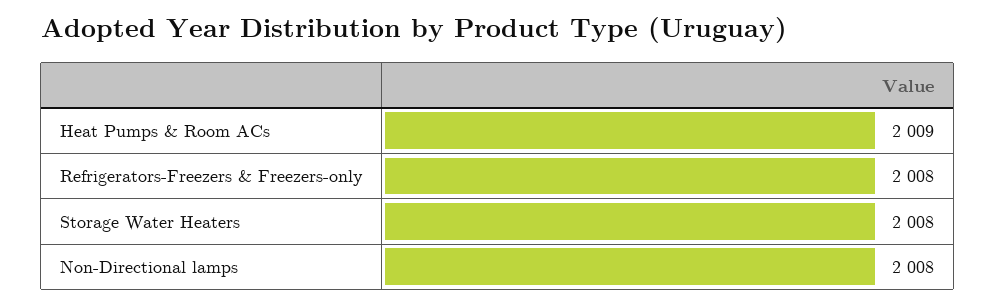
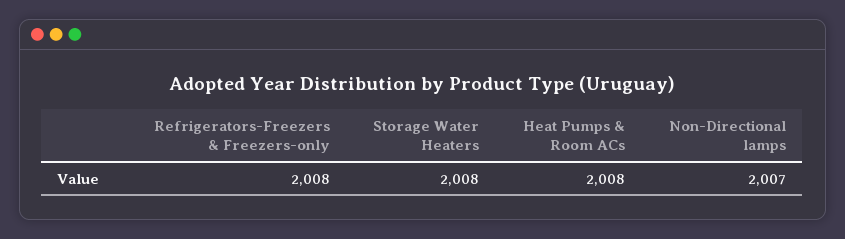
  {
-   "Heat Pumps & Room ACs": 2009,
+   "Heat Pumps & Room ACs": 2008,
    "Refrigerators-Freezers & Freezers-only": 2008,
    "Storage Water Heaters": 2008,
-   "Non-Directional lamps": 2008
+   "Non-Directional lamps": 2007
  }

